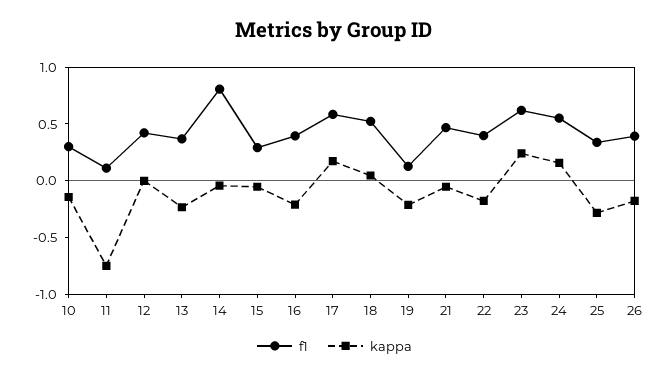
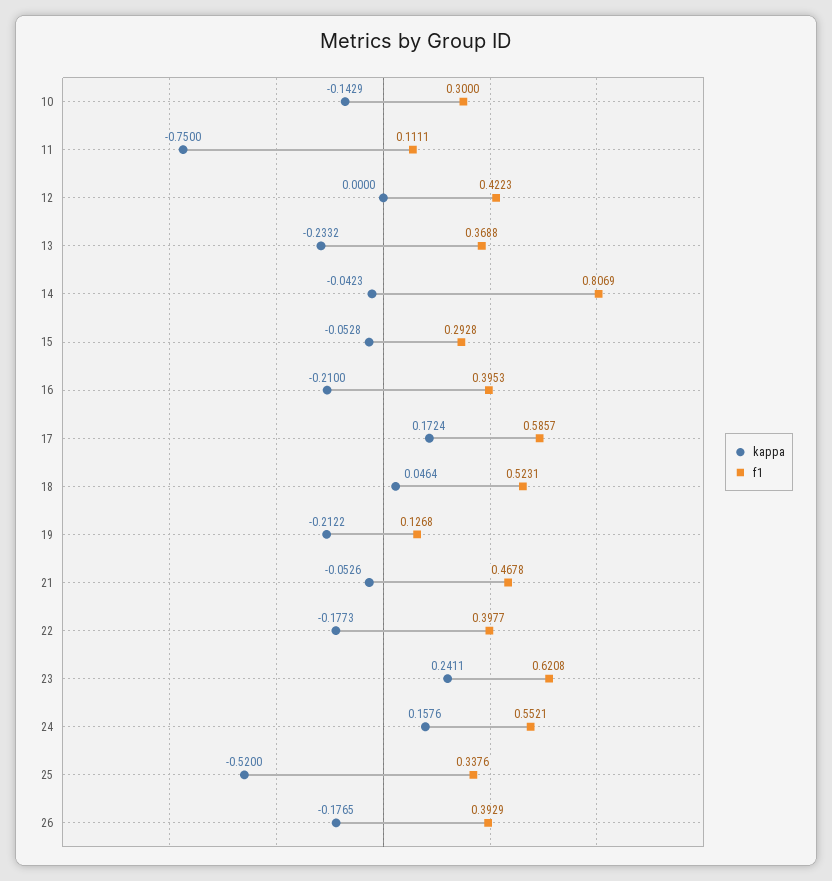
  {
    "f1": {
      "10": 0.3,
      "11": 0.1111,
      "12": 0.4223,
      "13": 0.3688,
      "14": 0.8069,
      "15": 0.2928,
      "16": 0.3953,
      "17": 0.5857,
      "18": 0.5231,
      "19": 0.1268,
      "21": 0.4678,
      "22": 0.3977,
      "23": 0.6208,
      "24": 0.5521,
      "25": 0.3376,
      "26": 0.3929
    },
    "kappa": {
      "10": -0.1429,
      "11": -0.75,
      "12": 0,
      "13": -0.2332,
      "14": -0.0423,
      "15": -0.0528,
      "16": -0.21,
      "17": 0.1724,
      "18": 0.0464,
      "19": -0.2122,
      "21": -0.0526,
      "22": -0.1773,
      "23": 0.2411,
      "24": 0.1576,
-     "25": -0.3,
+     "25": -0.52,
      "26": -0.1765
    }
  }

